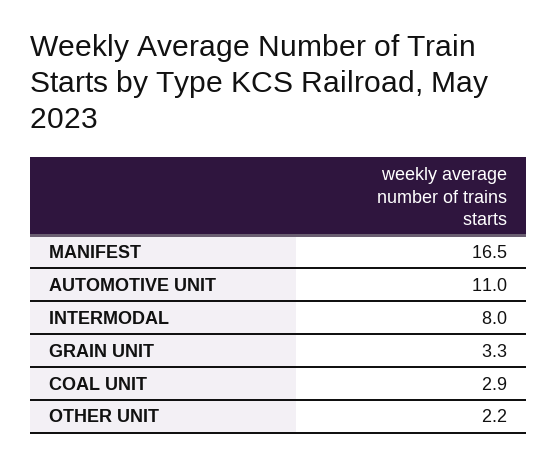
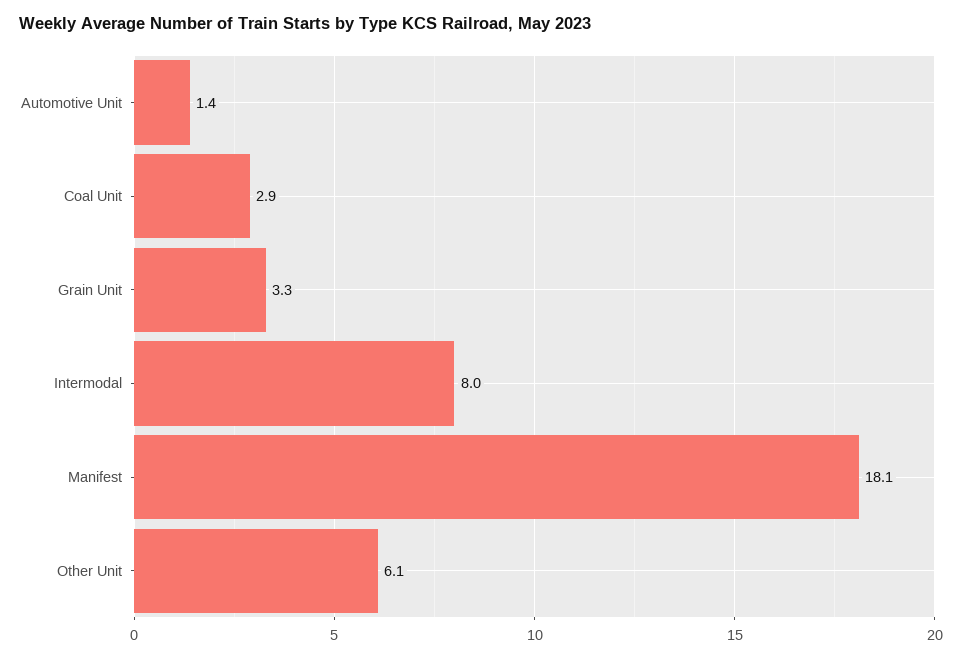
  {
-   "MANIFEST": 16.5,
+   "MANIFEST": 18.1,
-   "AUTOMOTIVE UNIT": 11,
+   "AUTOMOTIVE UNIT": 1.4,
    "INTERMODAL": 8,
    "GRAIN UNIT": 3.3,
    "COAL UNIT": 2.9,
-   "OTHER UNIT": 2.2
+   "OTHER UNIT": 6.1
  }

